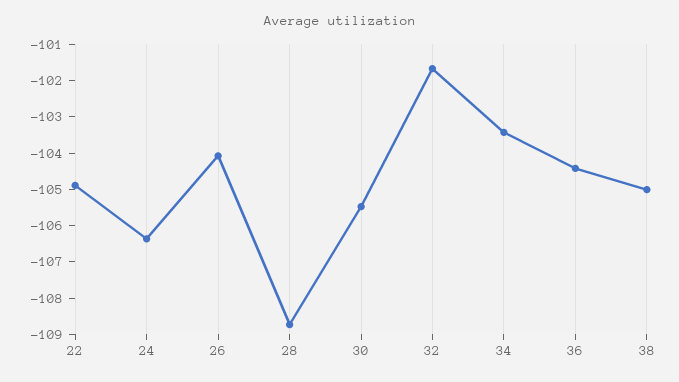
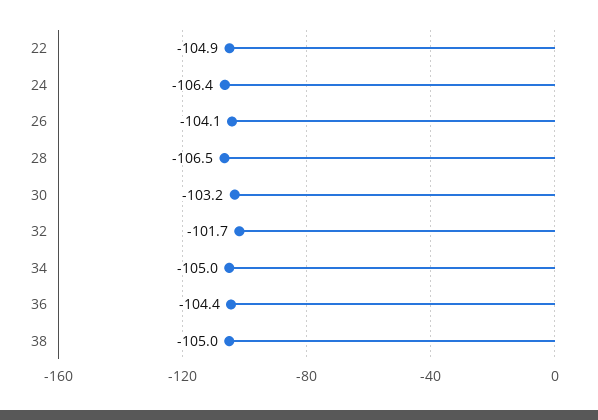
  {
    "22": -104.9,
    "24": -106.4,
    "26": -104.1,
-   "28": -108.75,
+   "28": -106.5,
-   "30": -105.5,
+   "30": -103.2,
    "32": -101.7,
-   "34": -103.5,
+   "34": -105,
    "36": -104.4,
    "38": -105
  }

